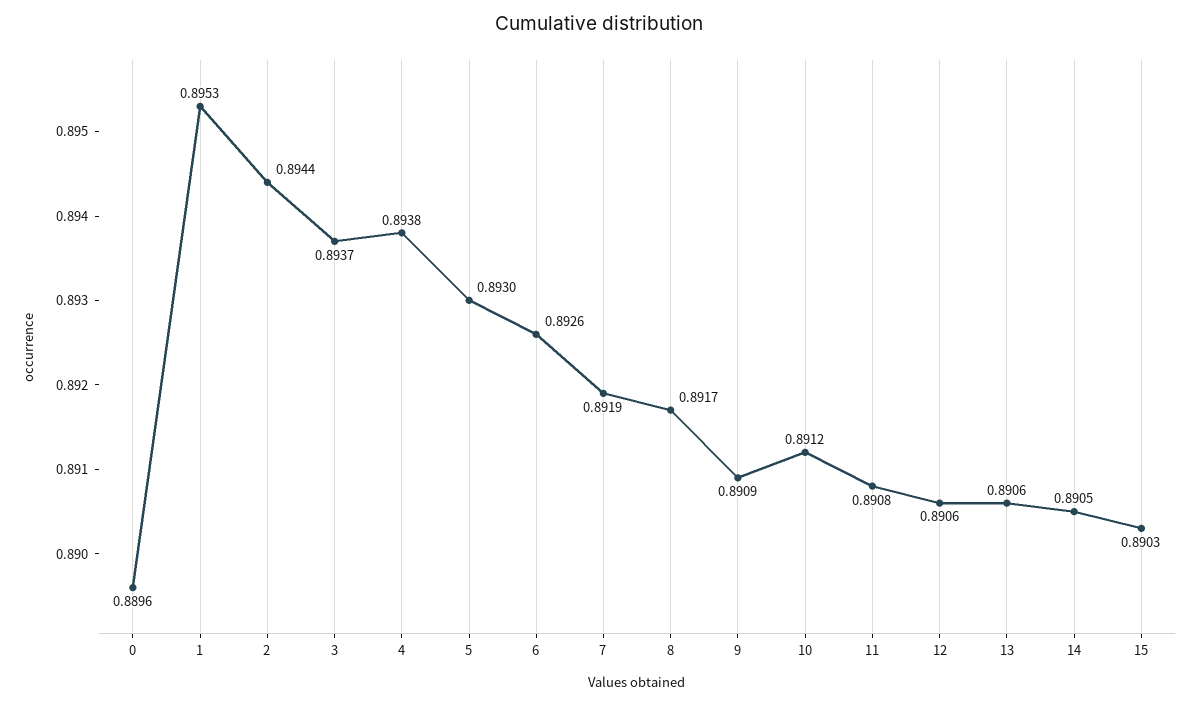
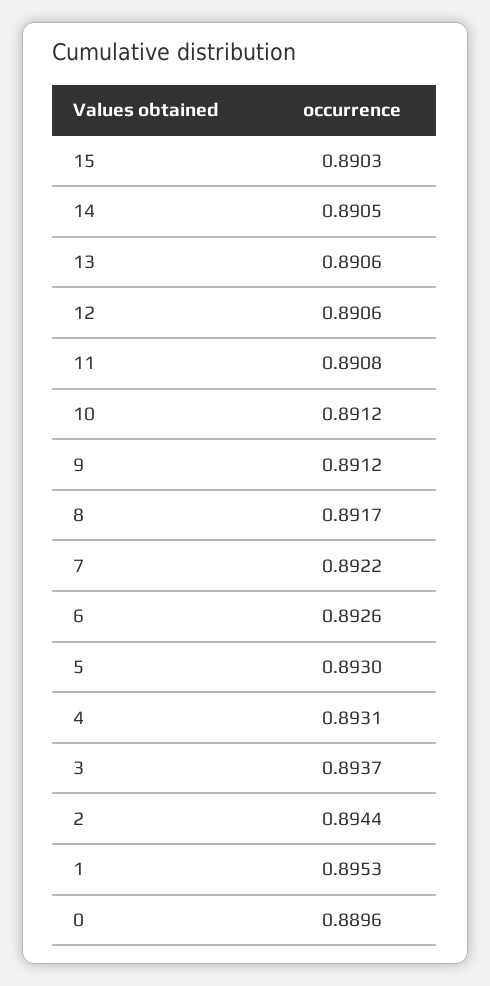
  {
    "0": 0.8896,
    "1": 0.8953,
    "2": 0.8944,
    "3": 0.8937,
-   "4": 0.8938,
+   "4": 0.8931,
    "5": 0.893,
    "6": 0.8926,
-   "7": 0.8919,
+   "7": 0.8922,
    "8": 0.8917,
-   "9": 0.8909,
+   "9": 0.8912,
    "10": 0.8912,
    "11": 0.8908,
    "12": 0.8906,
    "13": 0.8906,
    "14": 0.8905,
    "15": 0.8903
  }

